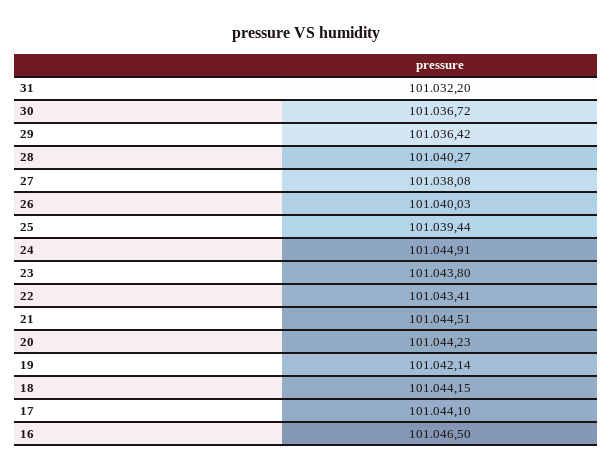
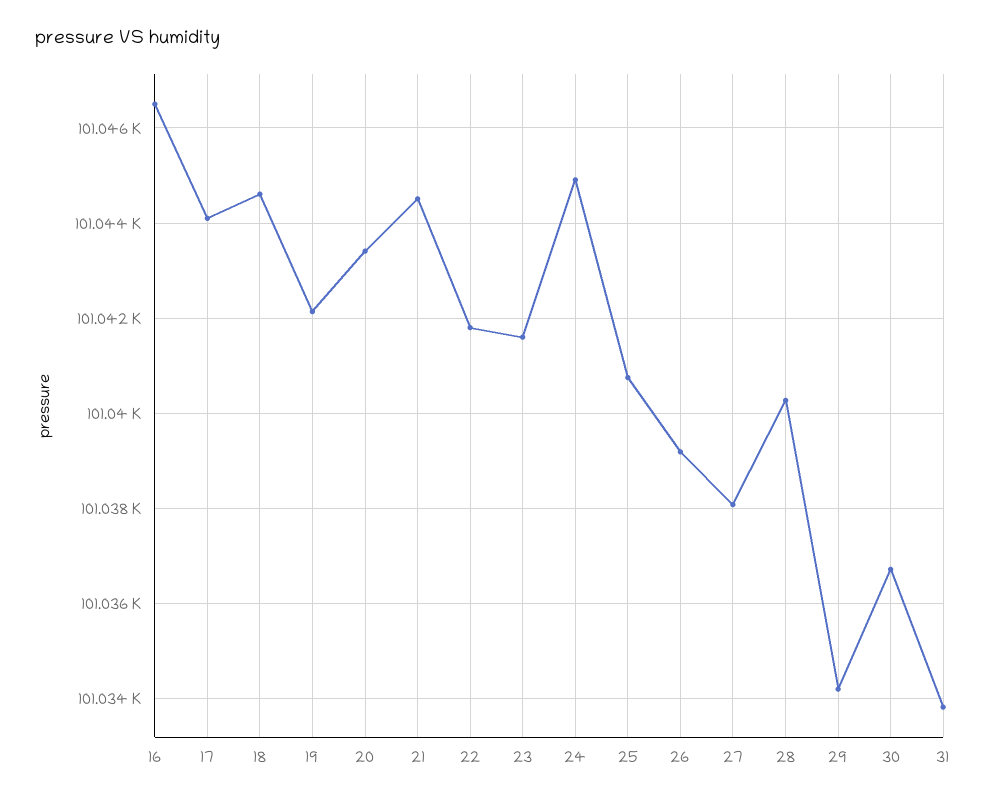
  {
-   "31": 101032.2,
+   "31": 101033.8,
    "30": 101036.72,
-   "29": 101036.42,
+   "29": 101034.2,
    "28": 101040.27,
    "27": 101038.08,
-   "26": 101040.03,
+   "26": 101039.2,
-   "25": 101039.44,
+   "25": 101040.8,
    "24": 101044.91,
-   "23": 101043.8,
+   "23": 101041.6,
-   "22": 101043.41,
+   "22": 101041.8,
    "21": 101044.51,
-   "20": 101044.23,
+   "20": 101043.4,
    "19": 101042.14,
-   "18": 101044.15,
+   "18": 101044.6,
    "17": 101044.1,
    "16": 101046.5
  }

